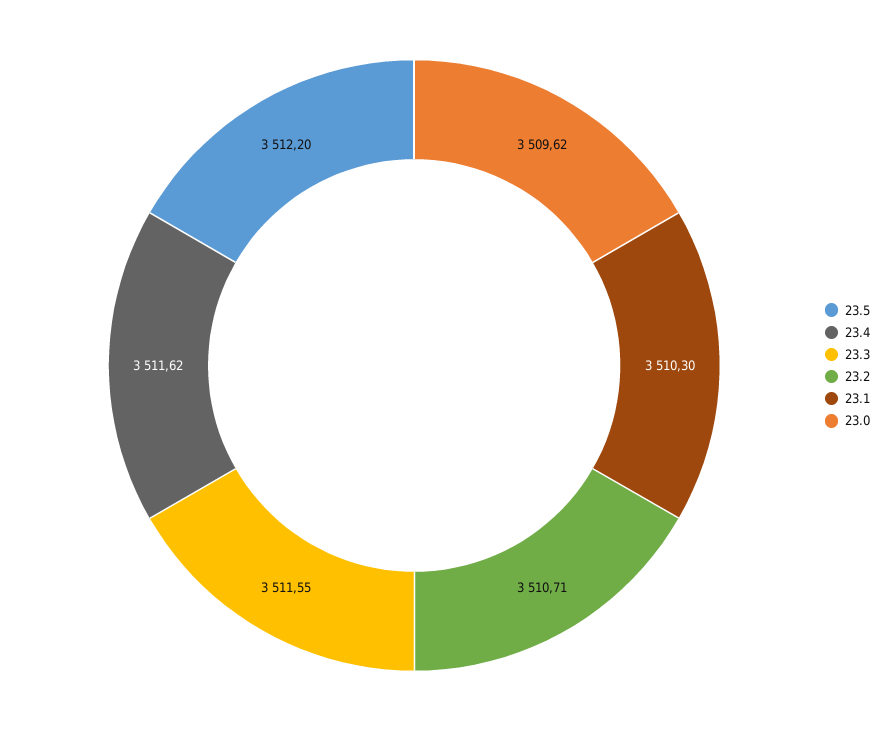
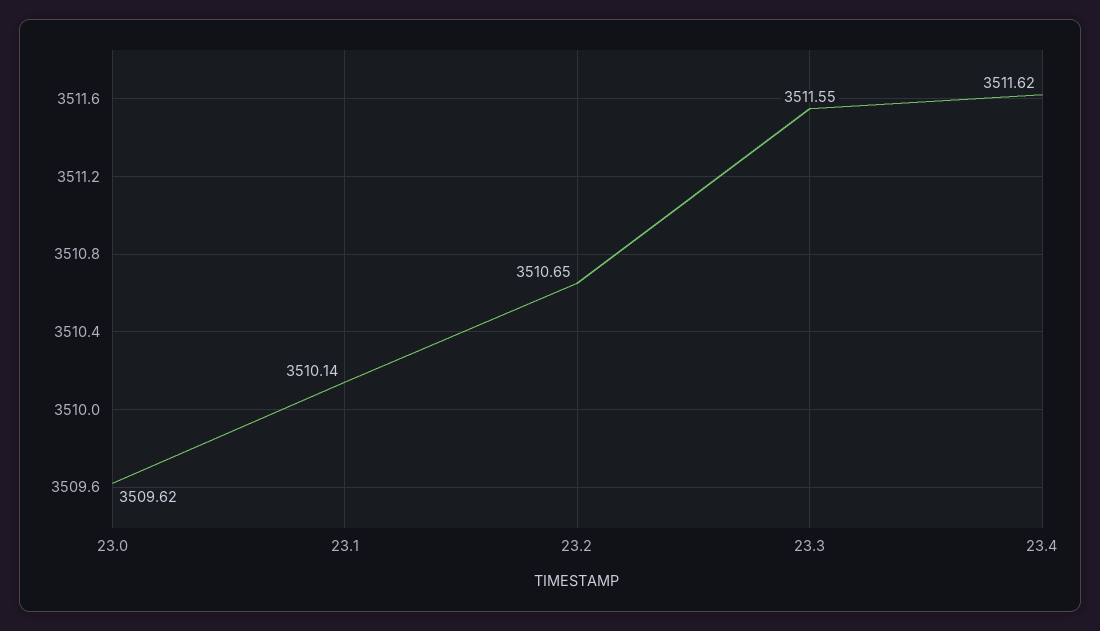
  {
-   "23.5": 3512.2,
    "23.4": 3511.62,
    "23.3": 3511.55,
-   "23.2": 3510.71,
+   "23.2": 3510.65,
-   "23.1": 3510.3,
+   "23.1": 3510.14,
    "23.0": 3509.62
  }

